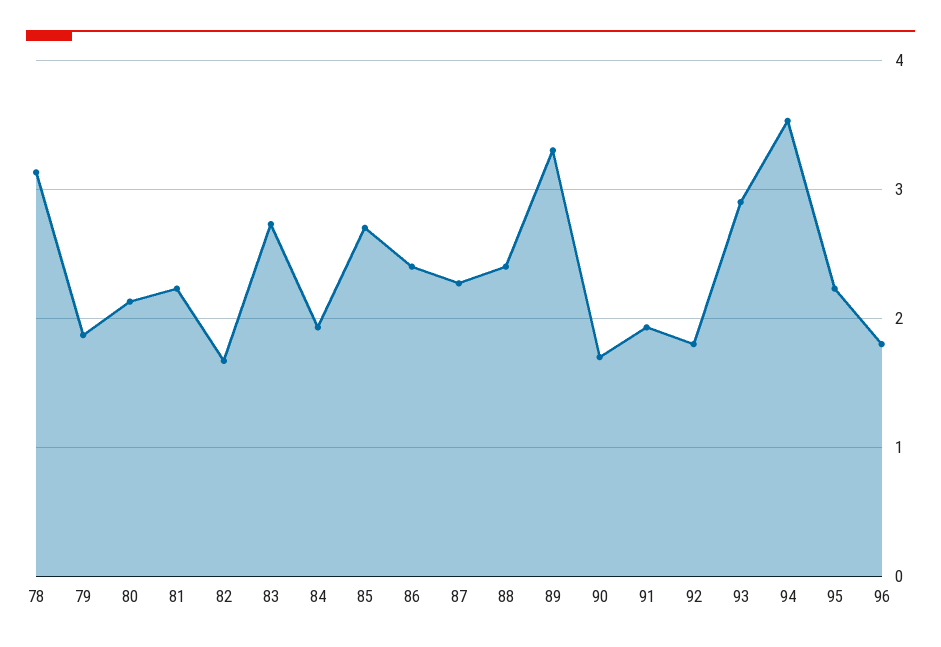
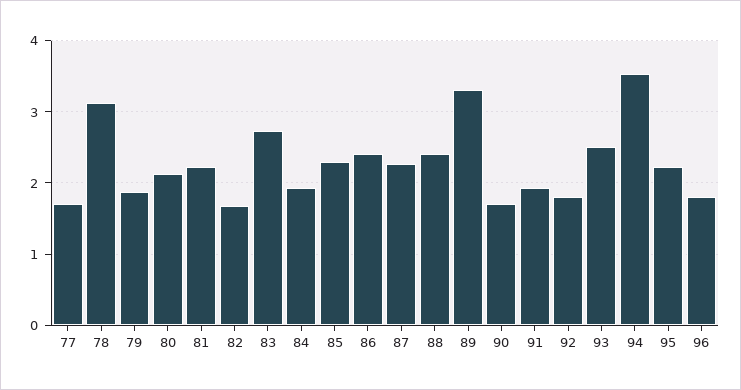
  {
    "78": 3.1,
    "79": 1.9,
    "80": 2.1,
    "81": 2.2,
    "82": 1.7,
    "83": 2.7,
    "84": 1.9,
-   "85": 2.7,
+   "85": 2.3,
    "86": 2.4,
    "87": 2.3,
    "88": 2.4,
    "89": 3.3,
    "90": 1.7,
    "91": 1.9,
    "92": 1.8,
-   "93": 2.9,
+   "93": 2.5,
    "94": 3.5,
    "95": 2.2,
-   "96": 1.8
+   "96": 1.8,
+   "77": 1.7
  }

